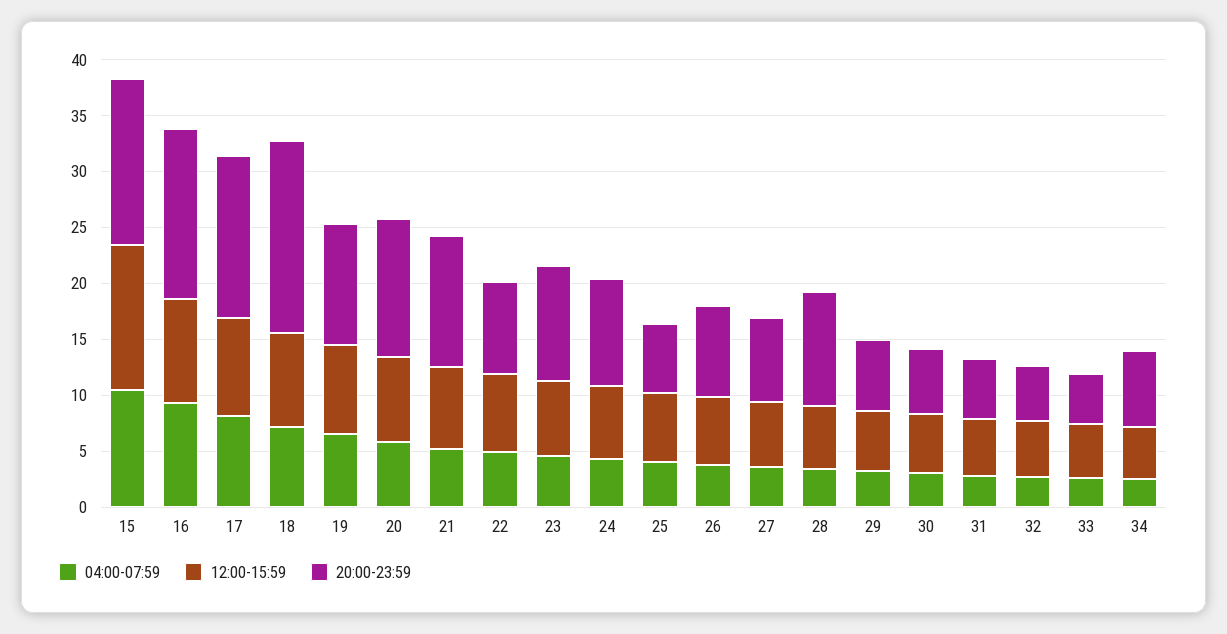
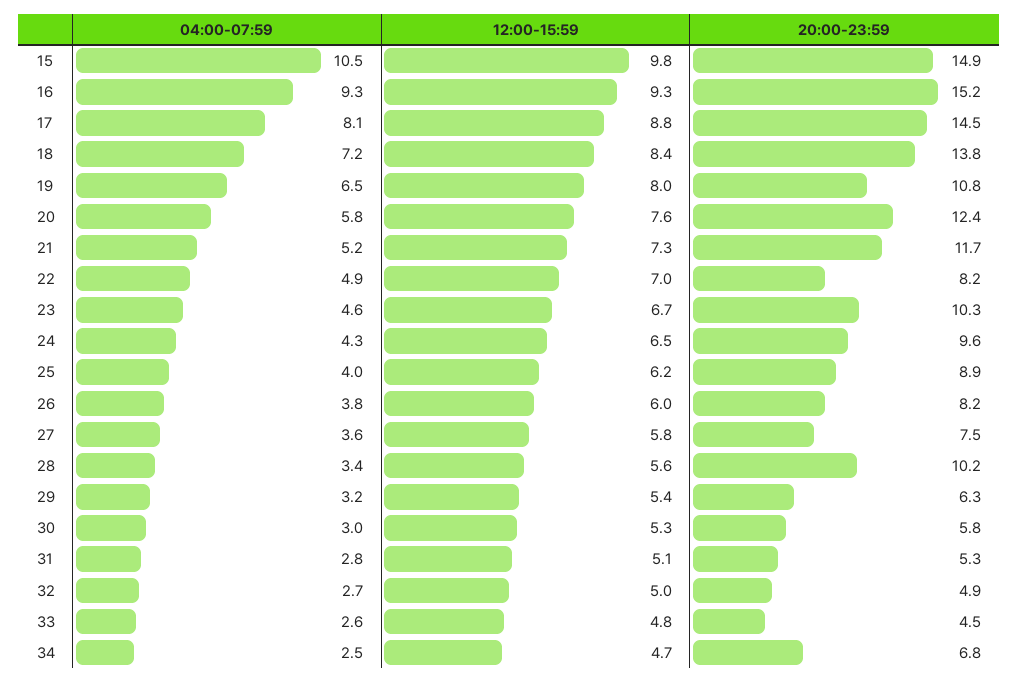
  {
    "04:00-07:59": {
      "15": 10.5,
      "16": 9.3,
      "17": 8.1,
      "18": 7.2,
      "19": 6.5,
      "20": 5.8,
      "21": 5.2,
      "22": 4.9,
      "23": 4.6,
      "24": 4.3,
      "25": 4,
      "26": 3.8,
      "27": 3.6,
      "28": 3.4,
      "29": 3.2,
      "30": 3,
      "31": 2.8,
      "32": 2.7,
      "33": 2.6,
      "34": 2.5
    },
    "12:00-15:59": {
-     "15": 13,
+     "15": 9.8,
      "16": 9.3,
      "17": 8.8,
      "18": 8.4,
      "19": 8,
      "20": 7.6,
      "21": 7.3,
      "22": 7,
      "23": 6.7,
      "24": 6.5,
      "25": 6.2,
      "26": 6,
      "27": 5.8,
      "28": 5.6,
      "29": 5.4,
      "30": 5.3,
      "31": 5.1,
      "32": 5,
      "33": 4.8,
      "34": 4.7
    },
    "20:00-23:59": {
      "15": 14.9,
      "16": 15.2,
      "17": 14.5,
-     "18": 17,
+     "18": 13.8,
      "19": 10.8,
      "20": 12.4,
      "21": 11.7,
      "22": 8.2,
      "23": 10.3,
      "24": 9.6,
-     "25": 6,
+     "25": 8.9,
      "26": 8.2,
      "27": 7.5,
      "28": 10.2,
      "29": 6.3,
      "30": 5.8,
      "31": 5.3,
      "32": 4.9,
      "33": 4.5,
      "34": 6.8
    }
  }

